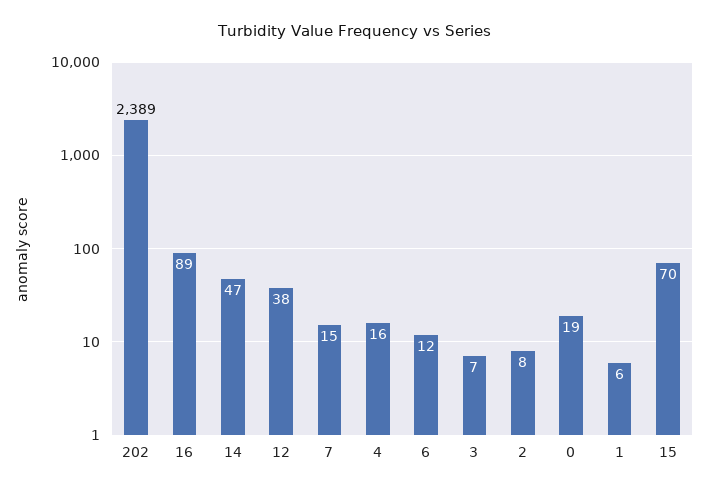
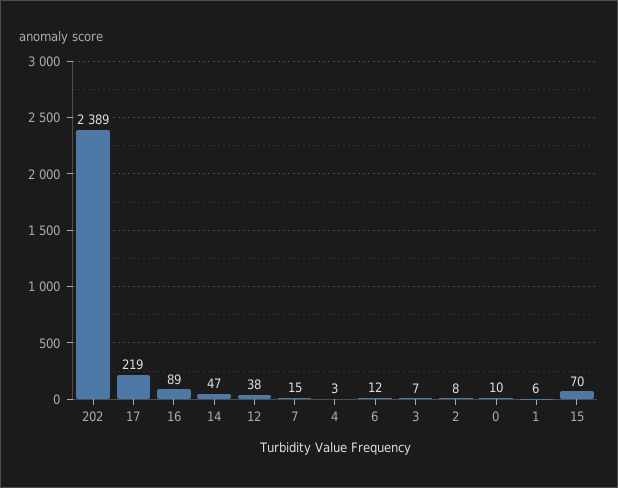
  {
    "202": 2389,
    "16": 89,
    "14": 47,
    "12": 38,
    "7": 15,
-   "4": 16,
+   "4": 3,
    "6": 12,
    "3": 7,
    "2": 8,
-   "0": 19,
+   "0": 10,
    "1": 6,
-   "15": 70
+   "15": 70,
+   "17": 219
  }

